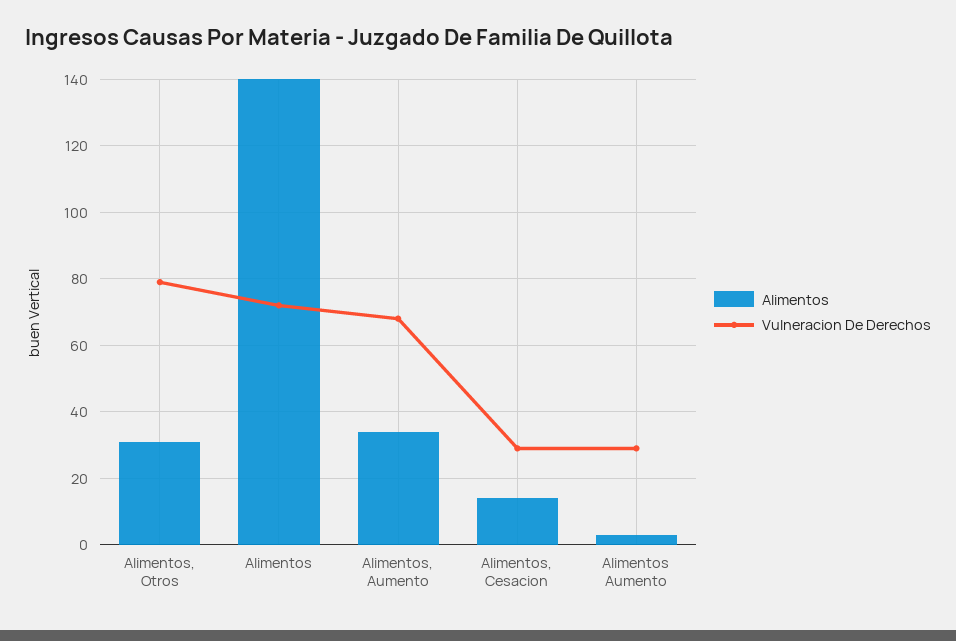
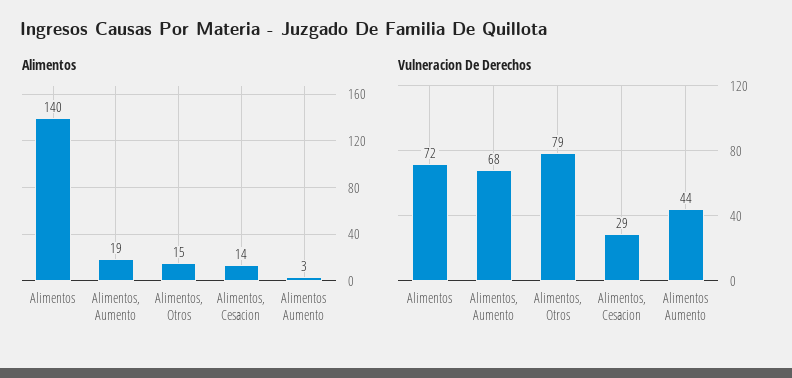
  {
    "Alimentos": {
-     "Alimentos, Otros": 30,
+     "Alimentos, Otros": 15,
      "Alimentos": 140,
-     "Alimentos, Aumento": 35,
+     "Alimentos, Aumento": 19,
      "Alimentos, Cesacion": 14,
      "Alimentos Aumento": 3
    },
    "Vulneracion De Derechos": {
      "Alimentos, Otros": 79,
      "Alimentos": 72,
      "Alimentos, Aumento": 68,
      "Alimentos, Cesacion": 29,
-     "Alimentos Aumento": 30
+     "Alimentos Aumento": 44
    }
  }

